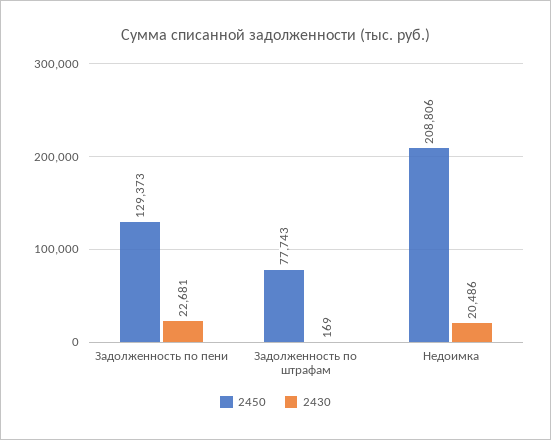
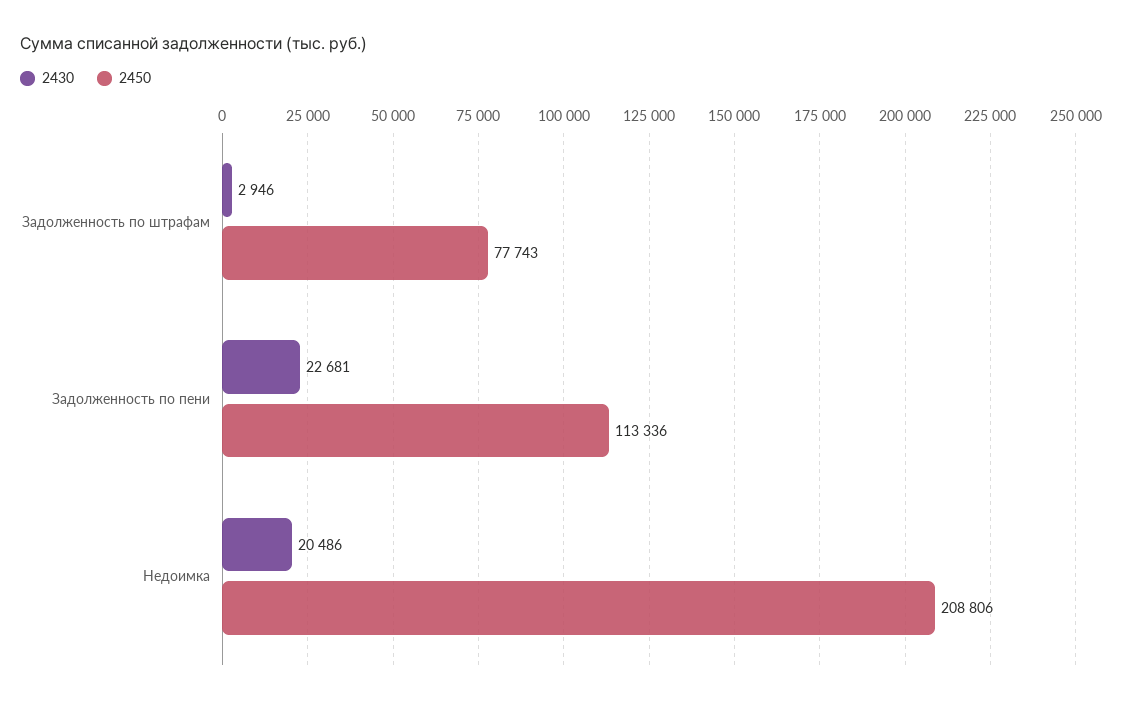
  {
    "2450": {
-     "Задолженность по пени": 129373,
+     "Задолженность по пени": 113336,
      "Задолженность по штрафам": 77743,
      "Недоимка": 208806
    },
    "2430": {
      "Задолженность по пени": 22681,
-     "Задолженность по штрафам": 169,
+     "Задолженность по штрафам": 2946,
      "Недоимка": 20486
    }
  }

